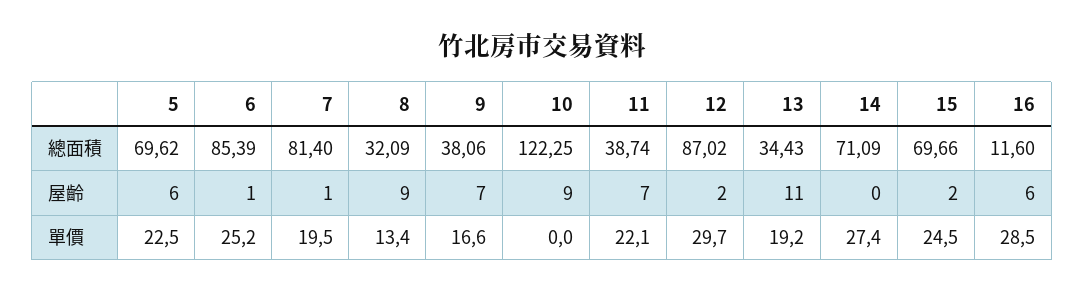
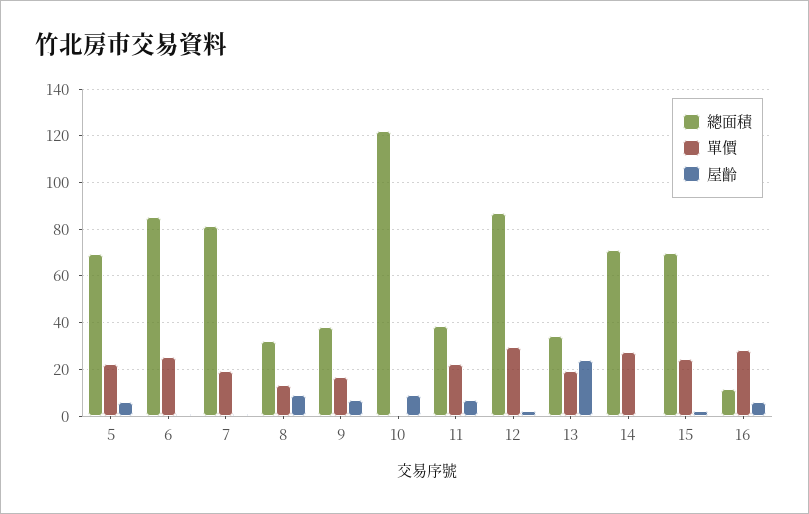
  {
    "總面積": {
      "5": 69.62,
      "6": 85.39,
      "7": 81.4,
      "8": 32.09,
      "9": 38.06,
      "10": 122.25,
      "11": 38.74,
      "12": 87.02,
      "13": 34.43,
      "14": 71.09,
      "15": 69.66,
      "16": 11.6
    },
    "屋齡": {
      "5": 6,
      "6": 1,
      "7": 1,
      "8": 9,
      "9": 7,
      "10": 9,
      "11": 7,
      "12": 2,
-     "13": 11,
+     "13": 25,
      "14": 0,
      "15": 2,
      "16": 6
    },
    "單價": {
      "5": 22.5,
      "6": 25.2,
      "7": 19.5,
      "8": 13.4,
      "9": 16.6,
      "10": 0,
      "11": 22.1,
      "12": 29.7,
      "13": 19.2,
      "14": 27.4,
      "15": 24.5,
      "16": 28.5
    }
  }

